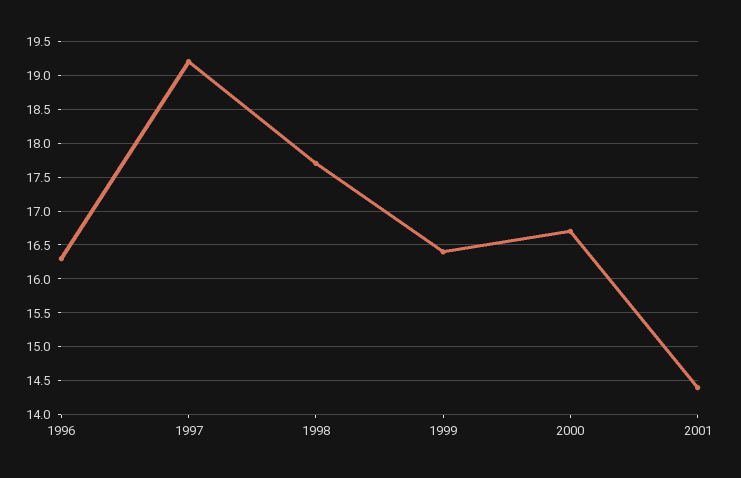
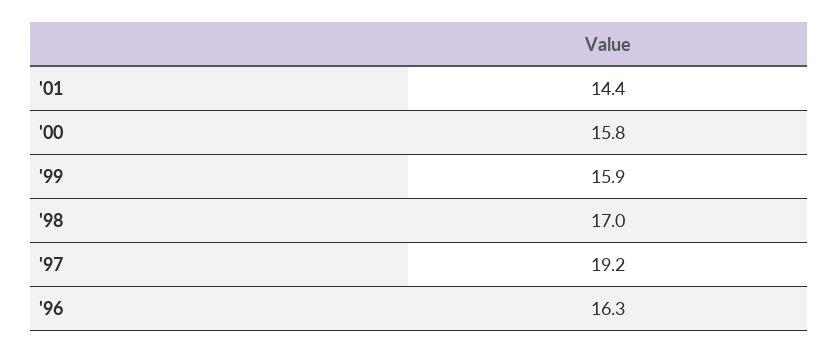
  {
    "1996": 16.3,
    "1997": 19.2,
-   "1998": 17.7,
+   "1998": 17,
-   "1999": 16.4,
+   "1999": 15.9,
-   "2000": 16.7,
+   "2000": 15.8,
    "2001": 14.4
  }

